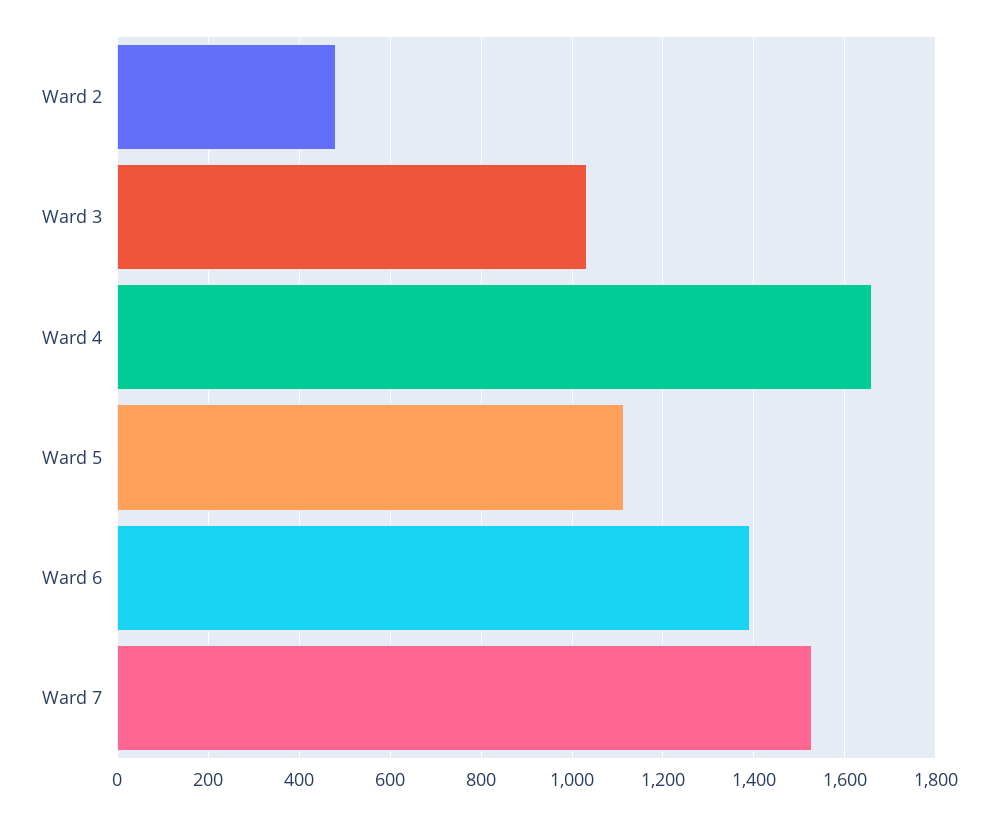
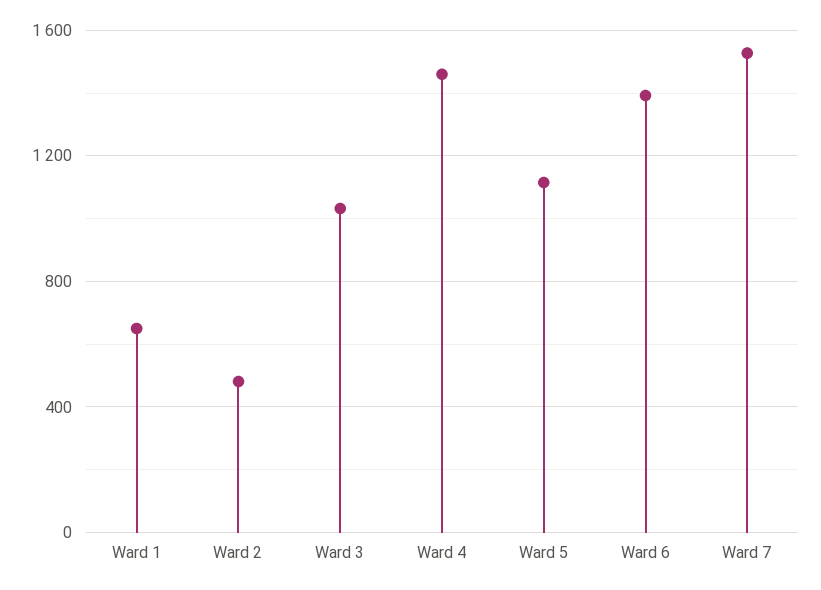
  {
    "Ward 2": 480,
    "Ward 3": 1040,
-   "Ward 4": 1660,
+   "Ward 4": 1450,
    "Ward 5": 1120,
    "Ward 6": 1400,
-   "Ward 7": 1520
+   "Ward 7": 1520,
+   "Ward 1": 650
  }

